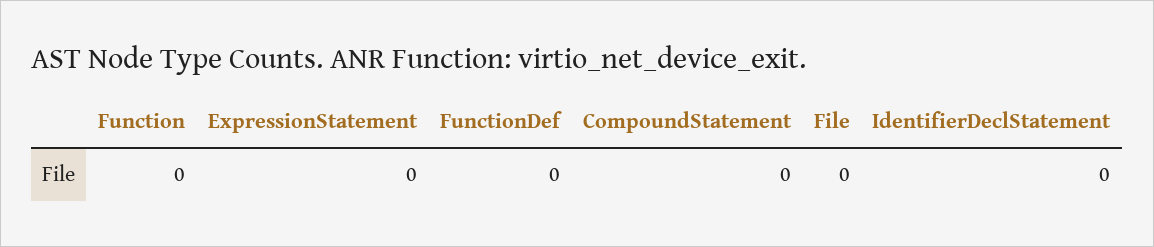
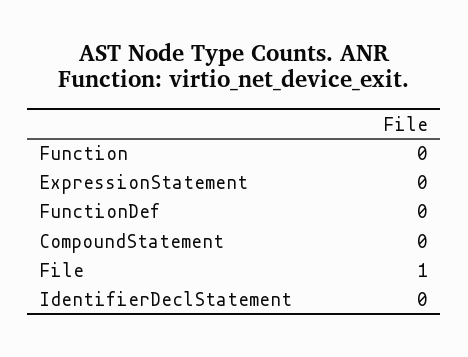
  {
    "Function": 0,
    "ExpressionStatement": 0,
    "FunctionDef": 0,
    "CompoundStatement": 0,
-   "File": 0,
+   "File": 1,
    "IdentifierDeclStatement": 0
  }

